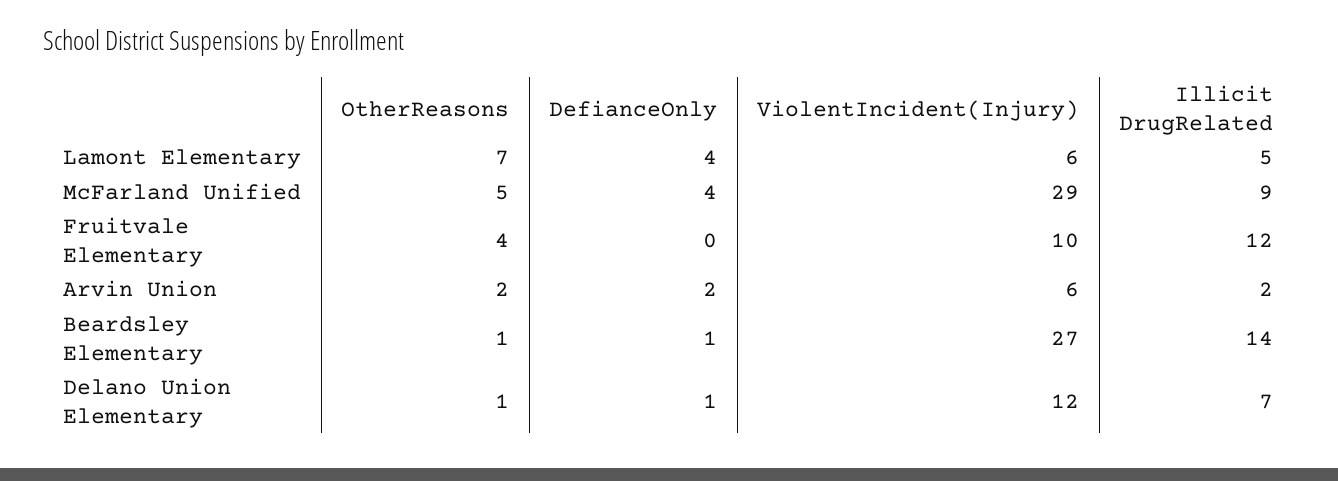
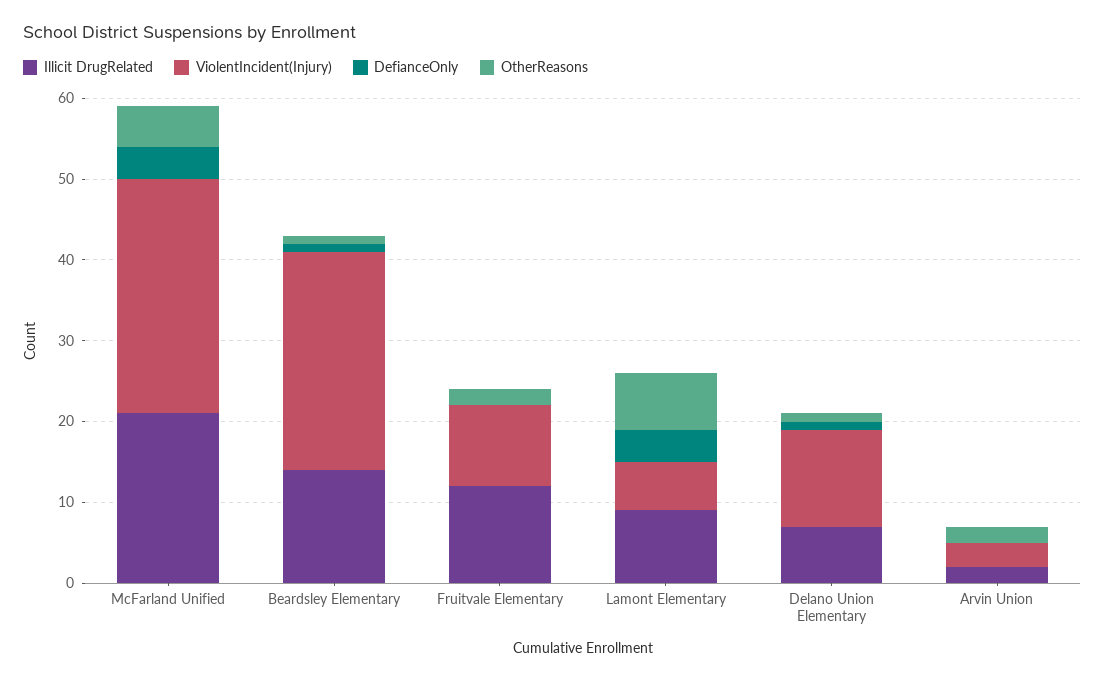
  {
    "OtherReasons": {
      "Lamont Elementary": 7,
      "McFarland Unified": 5,
-     "Fruitvale Elementary": 4,
+     "Fruitvale Elementary": 2,
      "Arvin Union": 2,
      "Beardsley Elementary": 1,
      "Delano Union Elementary": 1
    },
    "DefianceOnly": {
      "Lamont Elementary": 4,
      "McFarland Unified": 4,
      "Fruitvale Elementary": 0,
-     "Arvin Union": 2,
+     "Arvin Union": 0,
      "Beardsley Elementary": 1,
      "Delano Union Elementary": 1
    },
    "ViolentIncident(Injury)": {
      "Lamont Elementary": 6,
      "McFarland Unified": 29,
      "Fruitvale Elementary": 10,
-     "Arvin Union": 6,
+     "Arvin Union": 3,
      "Beardsley Elementary": 27,
      "Delano Union Elementary": 12
    },
    "Illicit DrugRelated": {
-     "Lamont Elementary": 5,
+     "Lamont Elementary": 9,
-     "McFarland Unified": 9,
+     "McFarland Unified": 21,
      "Fruitvale Elementary": 12,
      "Arvin Union": 2,
      "Beardsley Elementary": 14,
      "Delano Union Elementary": 7
    }
  }

